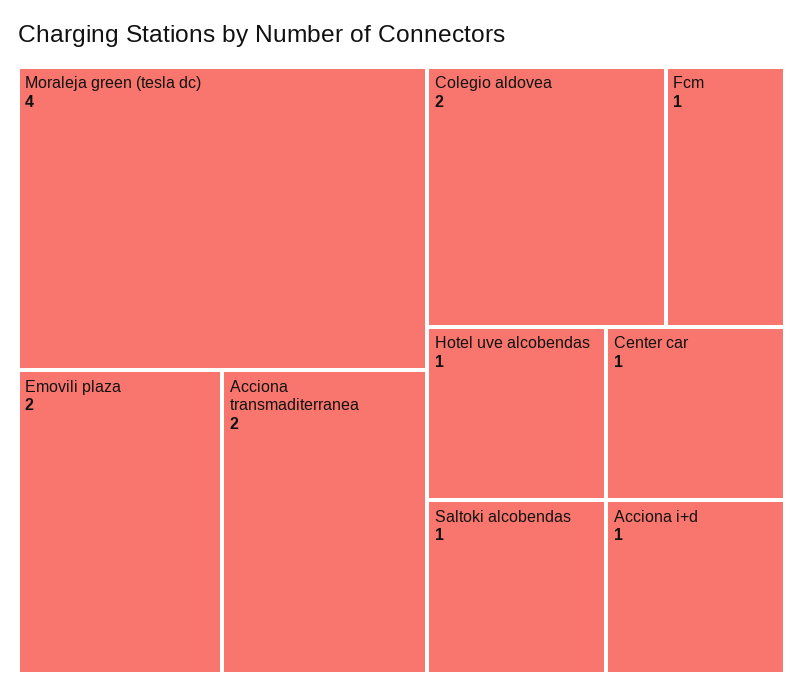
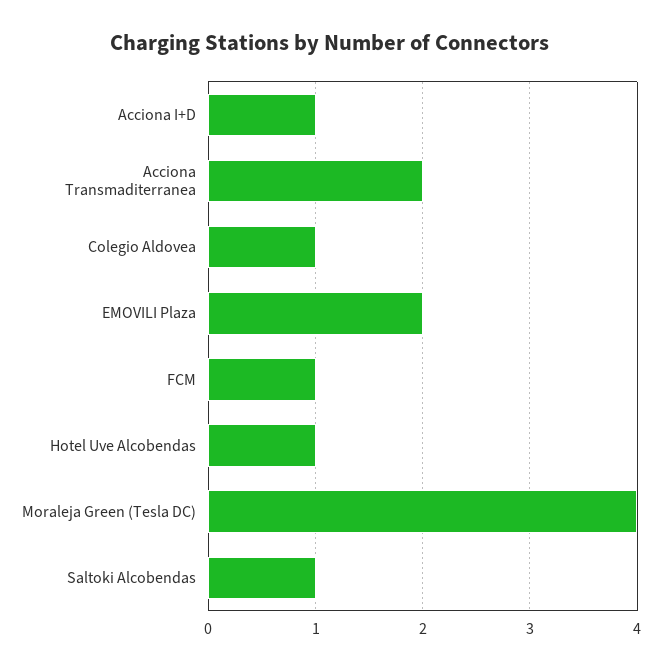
  {
    "Moraleja green (tesla dc)": 4,
    "Emovili plaza": 2,
    "Acciona transmaditerranea": 2,
-   "Colegio aldovea": 2,
+   "Colegio aldovea": 1,
    "Fcm": 1,
    "Hotel uve alcobendas": 1,
    "Saltoki alcobendas": 1,
-   "Center car": 1,
    "Acciona i+d": 1
  }

